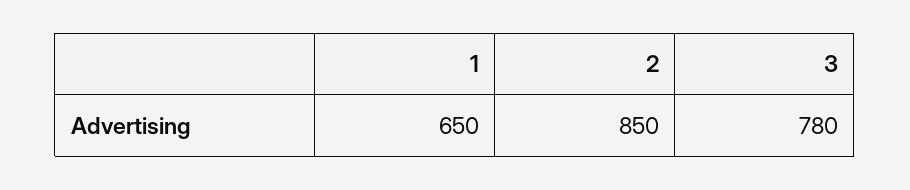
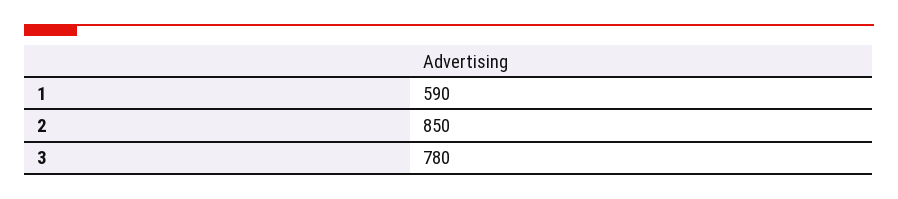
  {
-   "1": 650,
+   "1": 590,
    "2": 850,
    "3": 780
  }

